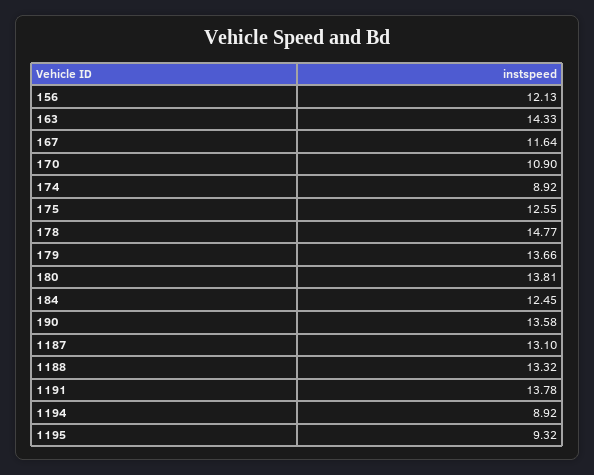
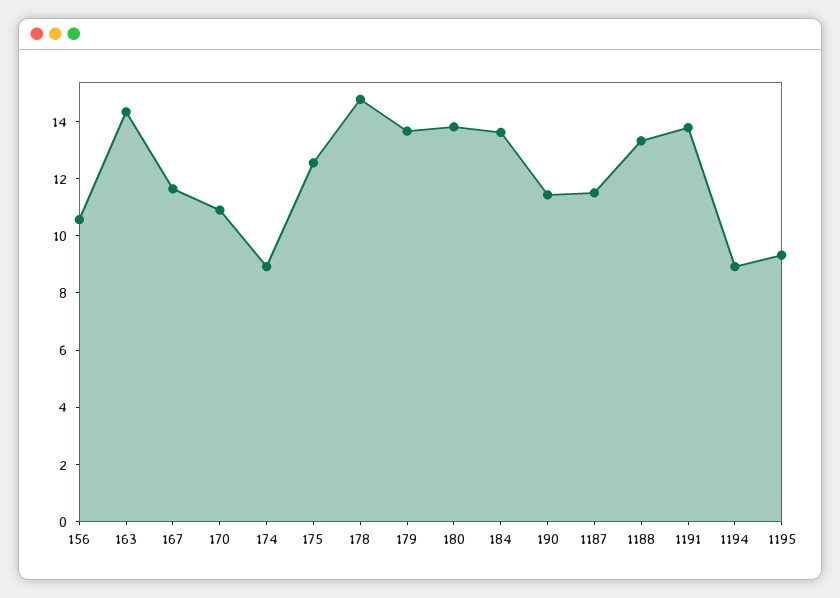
  {
-   "156": 12.13,
+   "156": 10.5,
    "163": 14.33,
    "167": 11.64,
    "170": 10.9,
    "174": 8.92,
    "175": 12.55,
    "178": 14.77,
    "179": 13.66,
    "180": 13.81,
-   "184": 12.45,
+   "184": 13.5,
-   "190": 13.58,
+   "190": 11.5,
-   "1187": 13.1,
+   "1187": 11.5,
    "1188": 13.32,
    "1191": 13.78,
    "1194": 8.92,
    "1195": 9.32
  }

